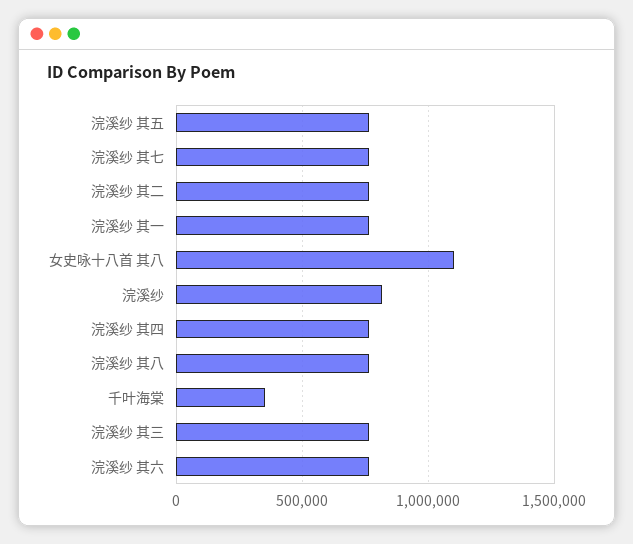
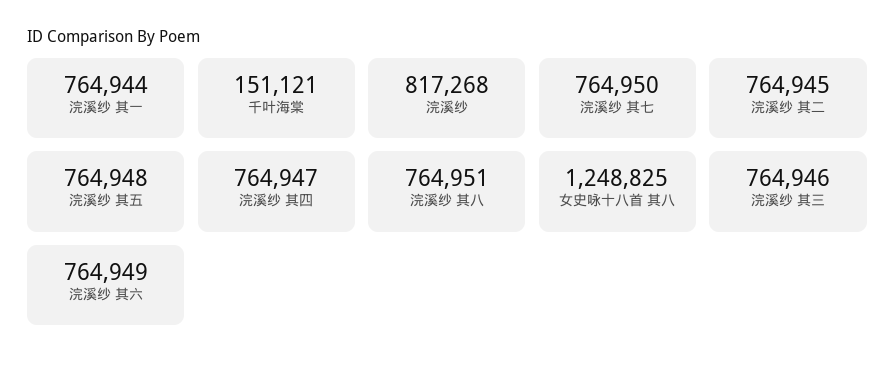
  {
    "浣溪纱 其五": 764948,
    "浣溪纱 其七": 764950,
    "浣溪纱 其二": 764945,
    "浣溪纱 其一": 764944,
-   "女史咏十八首 其八": 1100000,
+   "女史咏十八首 其八": 1248825,
    "浣溪纱": 817268,
    "浣溪纱 其四": 764947,
    "浣溪纱 其八": 764951,
-   "千叶海棠": 350000,
+   "千叶海棠": 151121,
    "浣溪纱 其三": 764946,
    "浣溪纱 其六": 764949
  }

